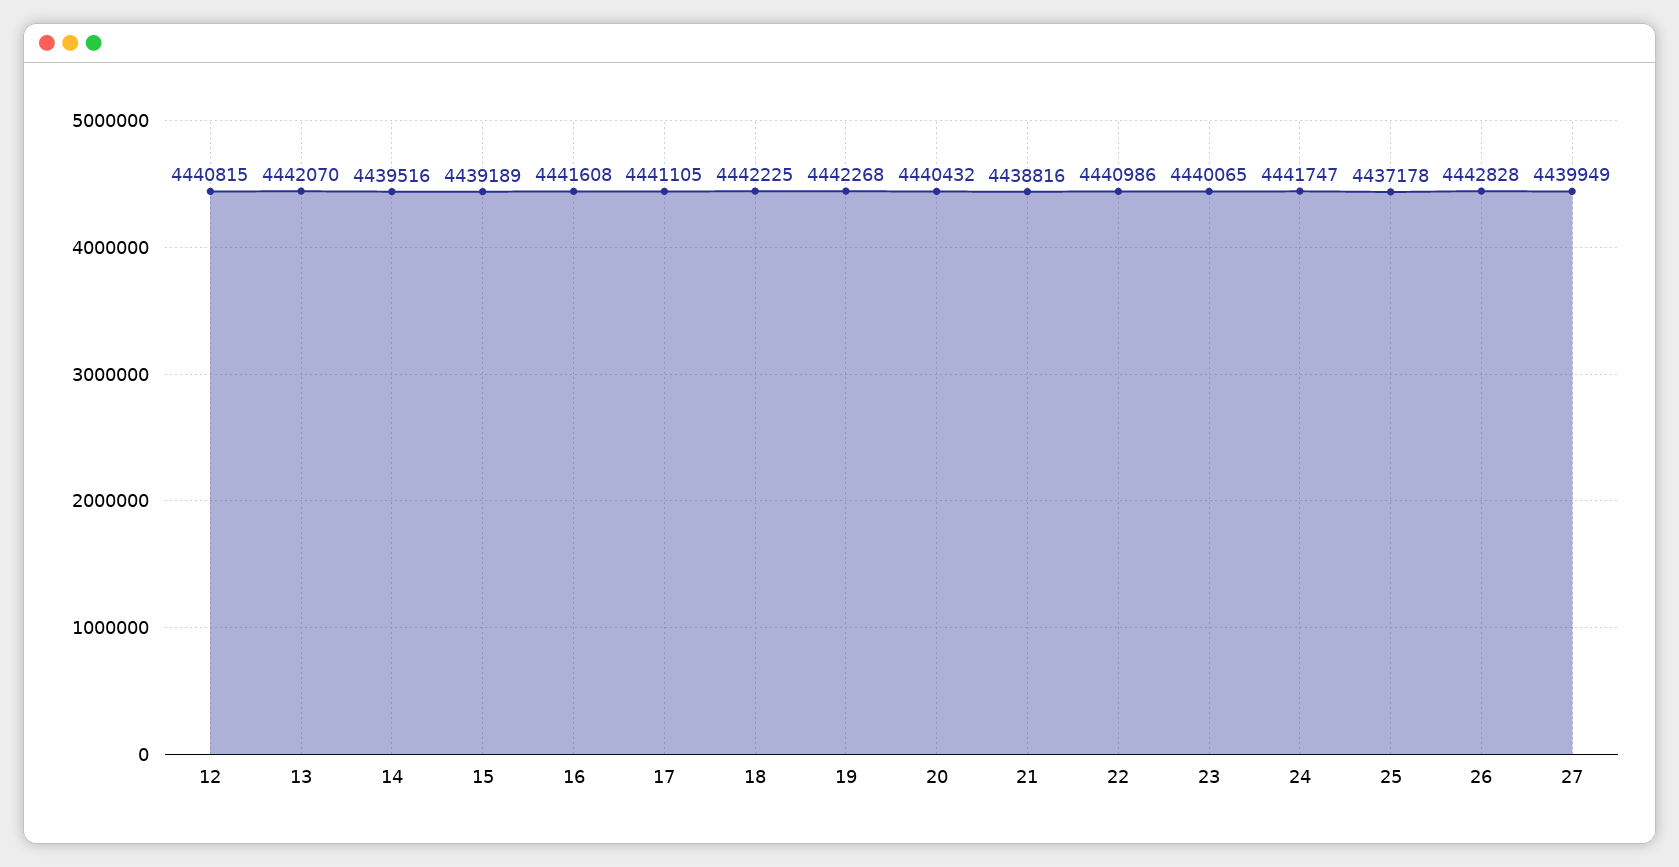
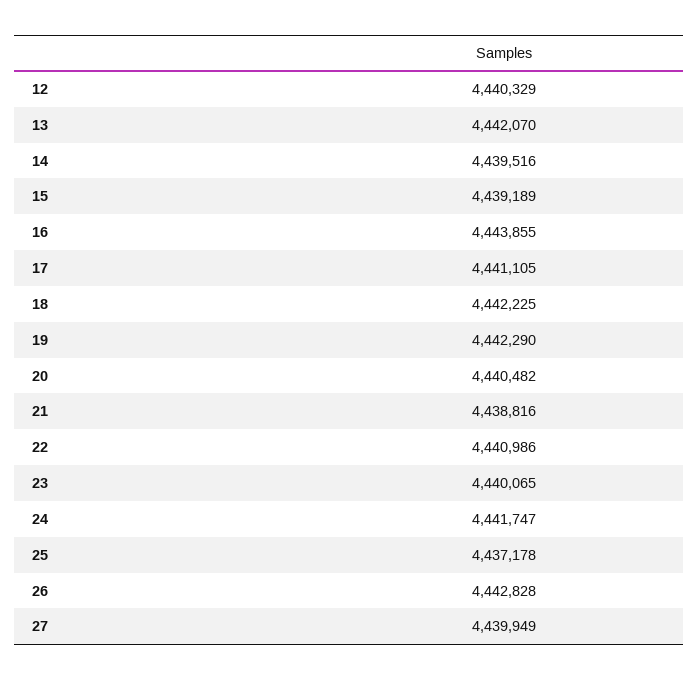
  {
-   "12": 4440815,
+   "12": 4440329,
    "13": 4442070,
    "14": 4439516,
    "15": 4439189,
-   "16": 4441608,
+   "16": 4443855,
    "17": 4441105,
    "18": 4442225,
-   "19": 4442268,
+   "19": 4442290,
-   "20": 4440432,
+   "20": 4440482,
    "21": 4438816,
    "22": 4440986,
    "23": 4440065,
    "24": 4441747,
    "25": 4437178,
    "26": 4442828,
    "27": 4439949
  }

